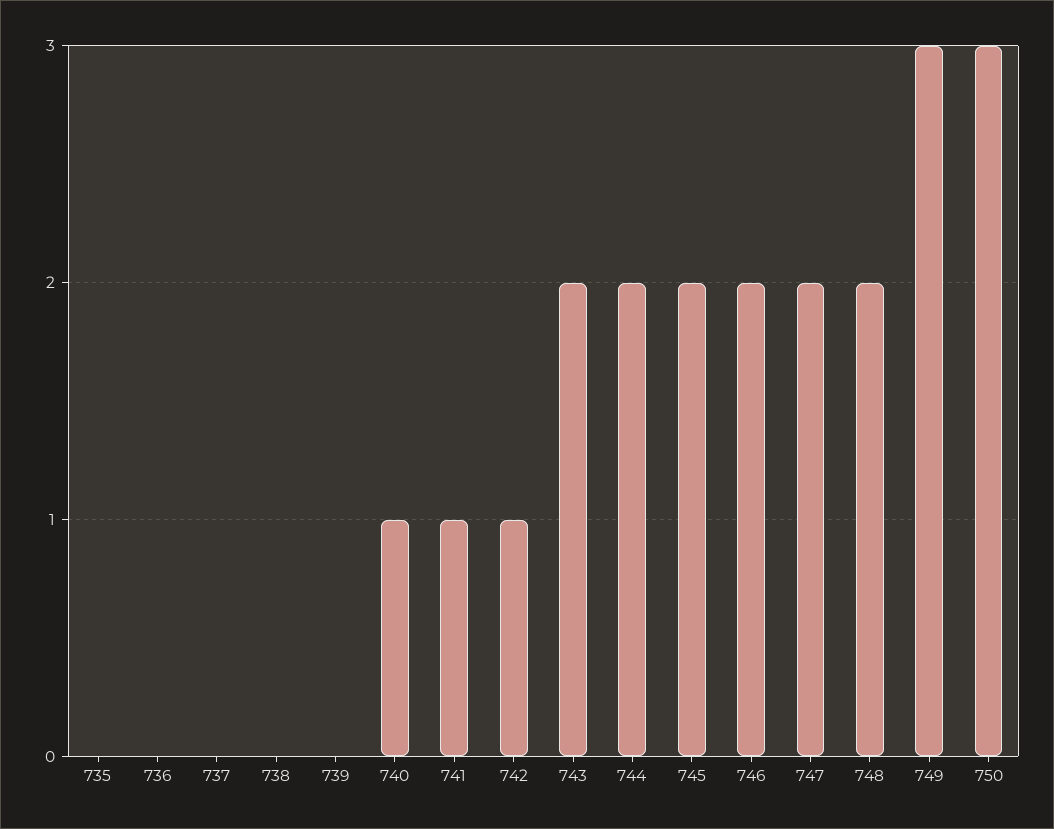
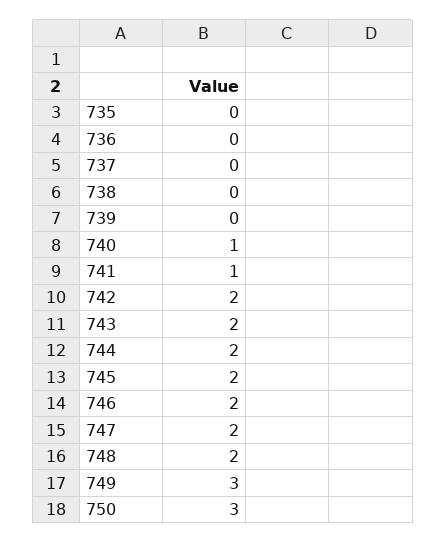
  {
    "735": 0,
    "736": 0,
    "737": 0,
    "738": 0,
    "739": 0,
    "740": 1,
    "741": 1,
-   "742": 1,
+   "742": 2,
    "743": 2,
    "744": 2,
    "745": 2,
    "746": 2,
    "747": 2,
    "748": 2,
    "749": 3,
    "750": 3
  }

